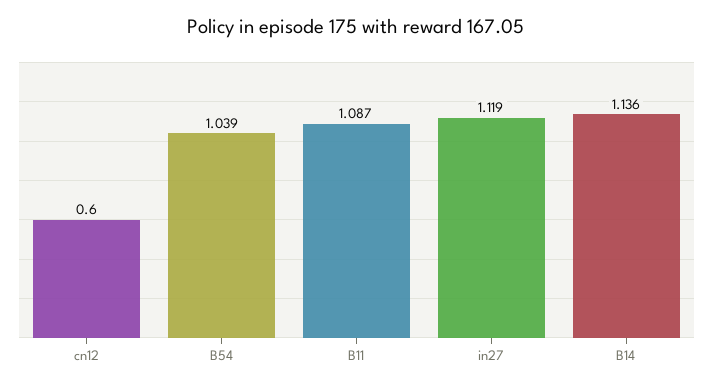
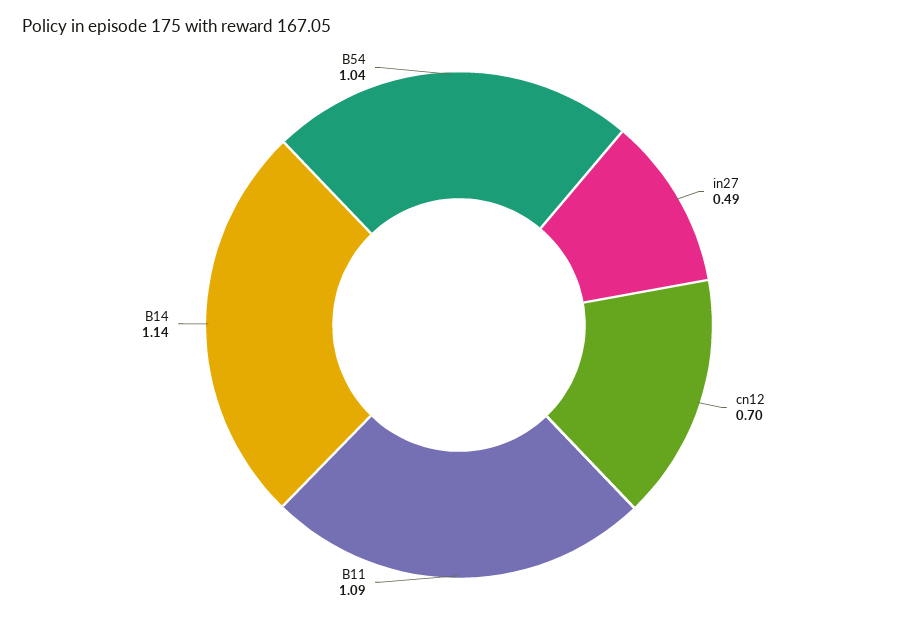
  {
-   "cn12": 0.6,
+   "cn12": 0.7,
    "B54": 1.039,
    "B11": 1.087,
-   "in27": 1.119,
+   "in27": 0.49,
    "B14": 1.136
  }

